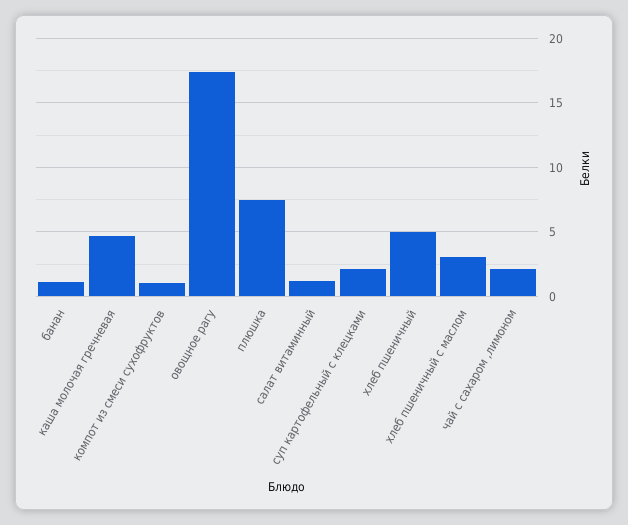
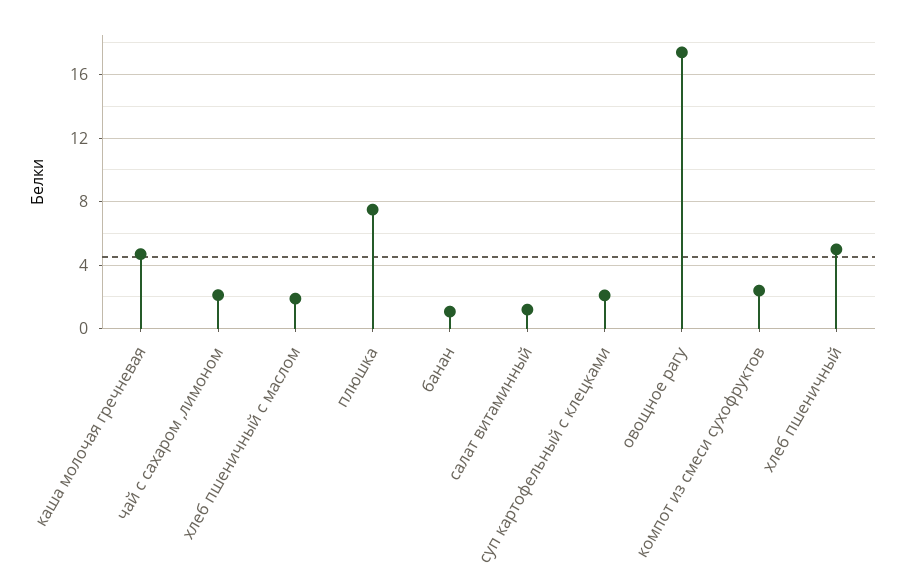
  {
    "банан": 1,
    "каша молочая гречневая": 4.5,
-   "компот из смеси сухофруктов": 1,
+   "компот из смеси сухофруктов": 2.5,
    "овощное рагу": 17.5,
    "плюшка": 7.5,
    "салат витаминный": 1,
    "суп картофельный с клецками": 2,
    "хлеб пшеничный": 5,
-   "хлеб пшеничный с маслом": 3,
+   "хлеб пшеничный с маслом": 2,
    "чай с сахаром ,лимоном": 2
  }

